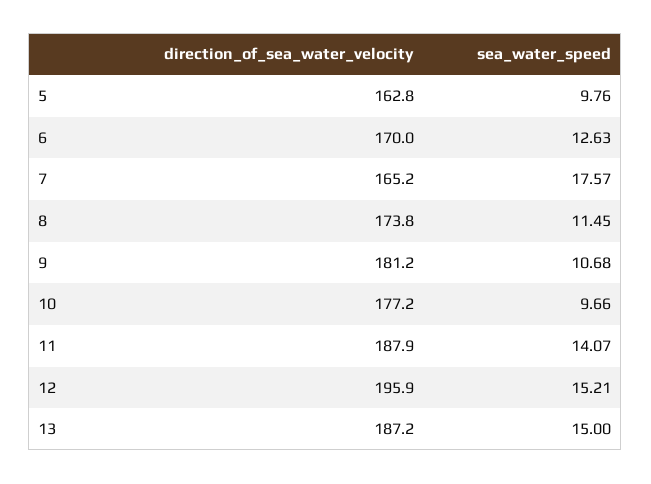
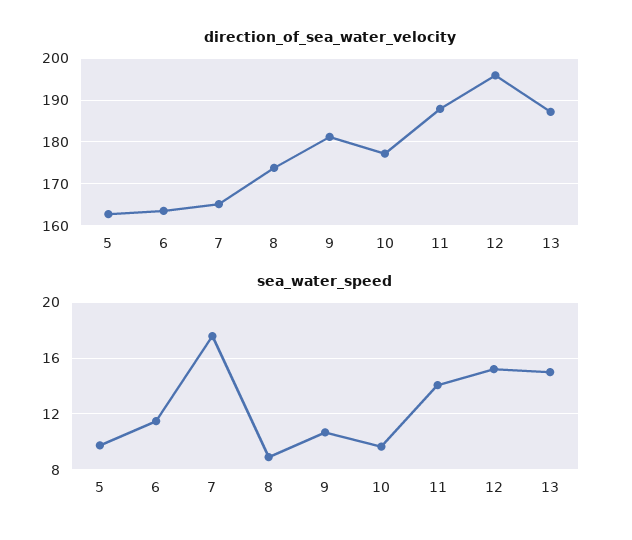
  {
    "direction_of_sea_water_velocity": {
      "5": 162.8,
-     "6": 170,
+     "6": 164,
      "7": 165.2,
      "8": 173.8,
      "9": 181.2,
      "10": 177.2,
      "11": 187.9,
      "12": 195.9,
      "13": 187.2
    },
    "sea_water_speed": {
      "5": 9.76,
-     "6": 12.63,
+     "6": 11.5,
      "7": 17.57,
-     "8": 11.45,
+     "8": 9,
      "9": 10.68,
      "10": 9.66,
      "11": 14.07,
      "12": 15.21,
      "13": 15
    }
  }

